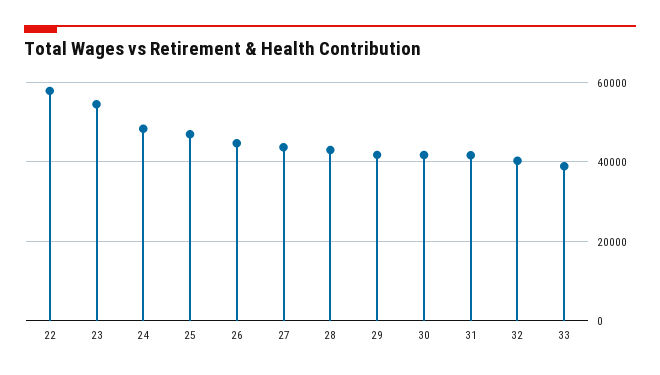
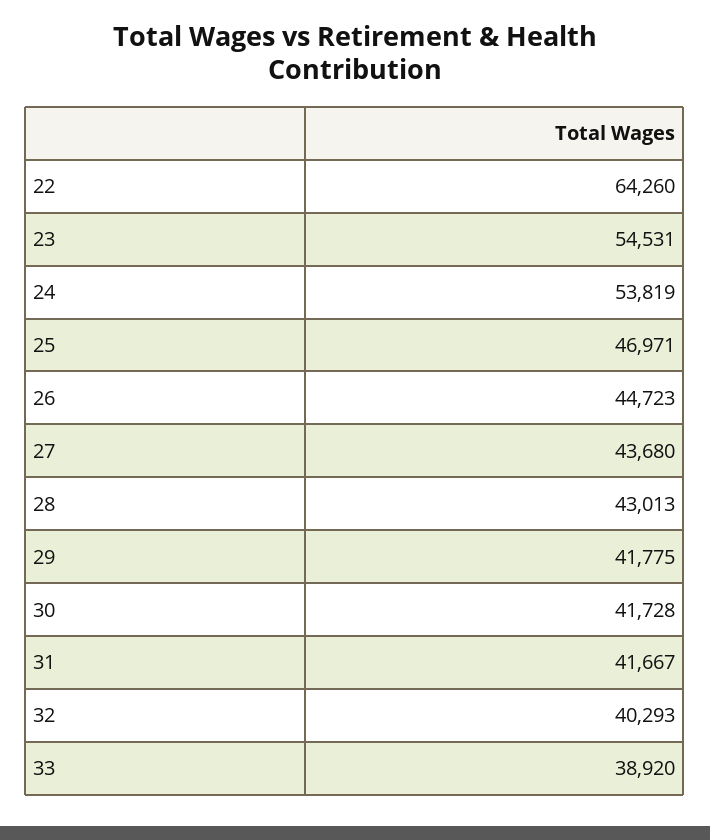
  {
-   "22": 58000,
+   "22": 64260,
    "23": 54531,
-   "24": 48000,
+   "24": 53819,
    "25": 46971,
    "26": 44723,
    "27": 43680,
    "28": 43013,
    "29": 41775,
    "30": 41728,
    "31": 41667,
    "32": 40293,
    "33": 38920
  }

